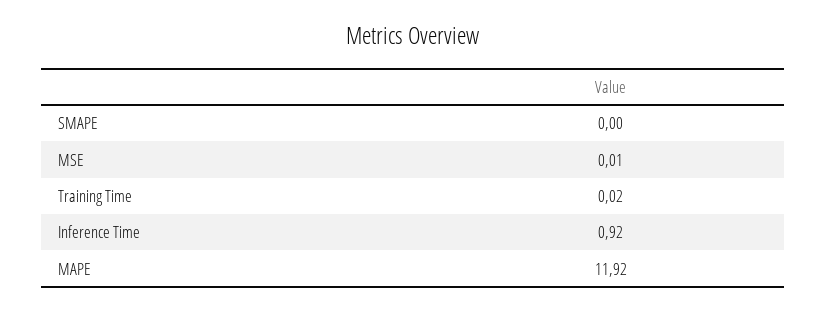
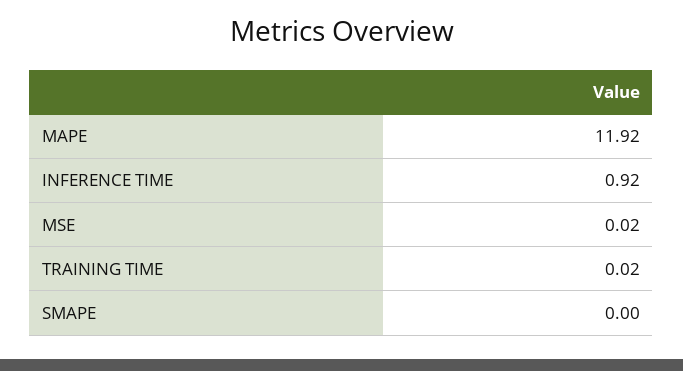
  {
    "SMAPE": 0,
-   "MSE": 0.01,
+   "MSE": 0.02,
    "Training Time": 0.02,
    "Inference Time": 0.92,
    "MAPE": 11.92
  }

